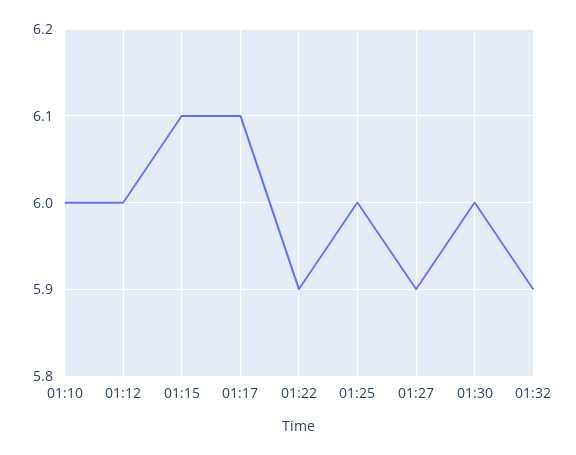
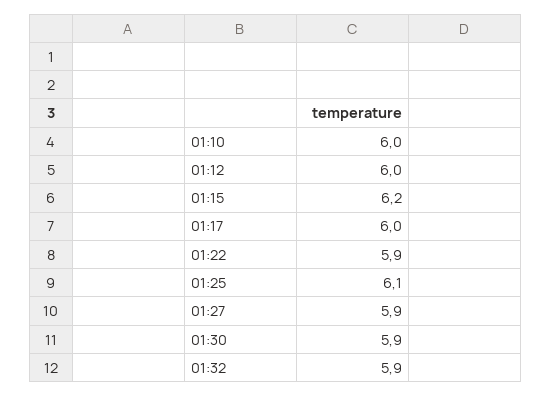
  {
    "01:10": 6,
    "01:12": 6,
-   "01:15": 6.1,
+   "01:15": 6.2,
-   "01:17": 6.1,
+   "01:17": 6,
    "01:22": 5.9,
-   "01:25": 6,
+   "01:25": 6.1,
    "01:27": 5.9,
-   "01:30": 6,
+   "01:30": 5.9,
    "01:32": 5.9
  }

